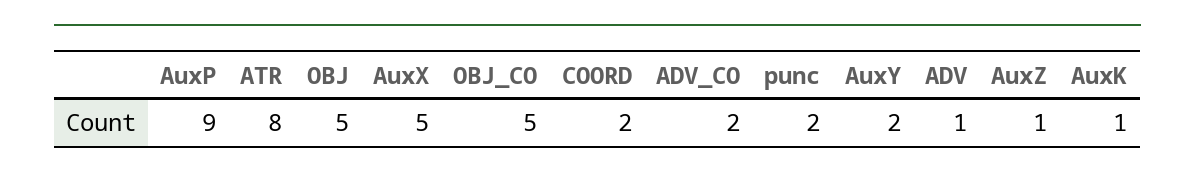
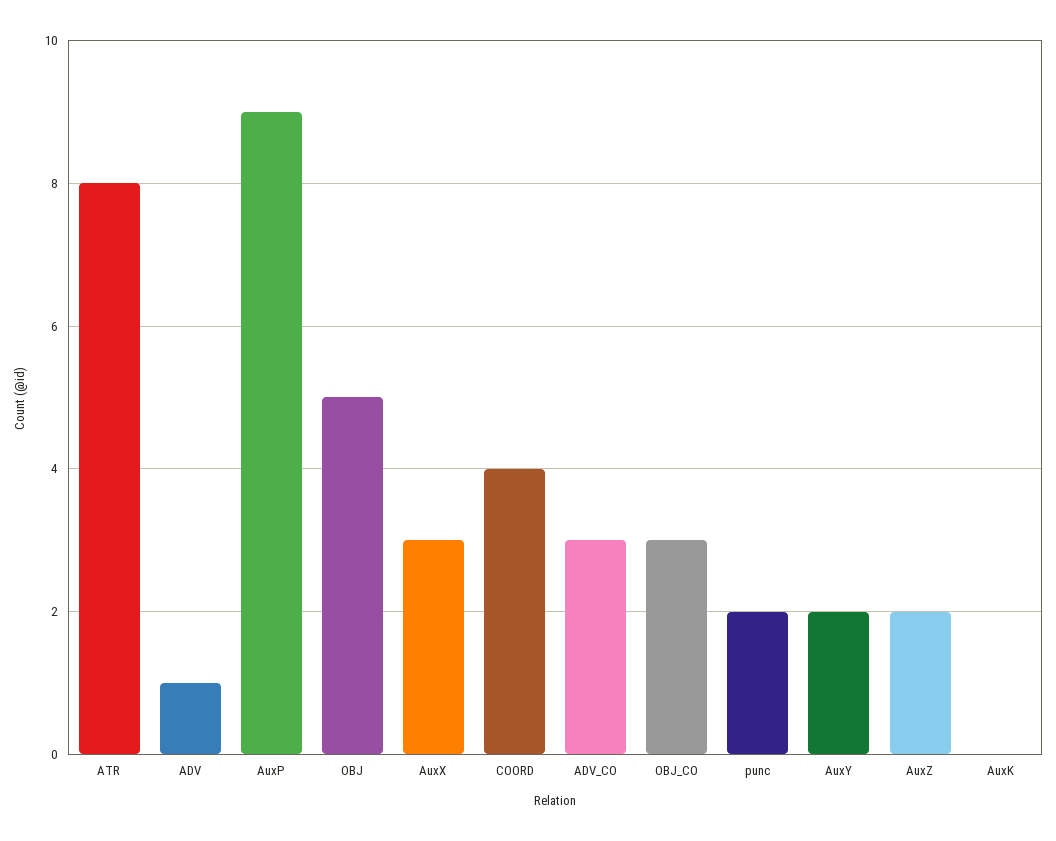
  {
    "AuxP": 9,
    "ATR": 8,
    "OBJ": 5,
-   "AuxX": 5,
+   "AuxX": 3,
-   "OBJ_CO": 5,
+   "OBJ_CO": 3,
-   "COORD": 2,
+   "COORD": 4,
-   "ADV_CO": 2,
+   "ADV_CO": 3,
    "punc": 2,
    "AuxY": 2,
    "ADV": 1,
-   "AuxZ": 1,
+   "AuxZ": 2,
-   "AuxK": 1
+   "AuxK": 0
  }

